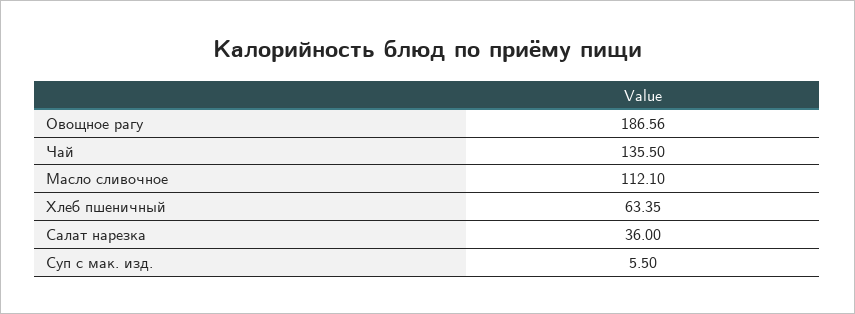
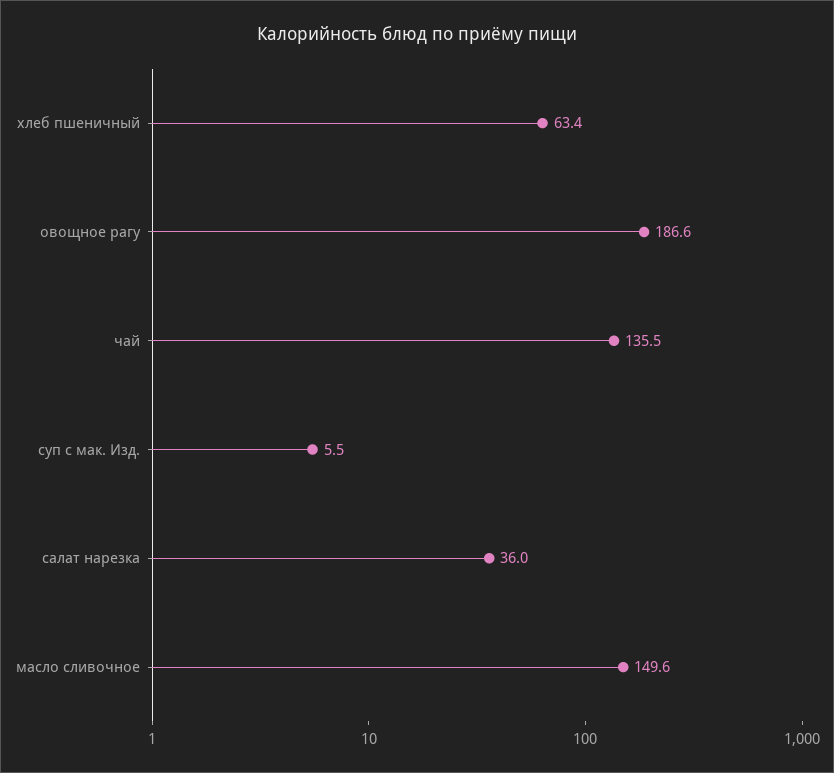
  {
    "Овощное рагу": 186.56,
    "Чай": 135.5,
-   "Масло сливочное": 112.1,
+   "Масло сливочное": 149.6,
    "Хлеб пшеничный": 63.35,
    "Салат нарезка": 36,
    "Суп с мак. изд.": 5.5
  }

